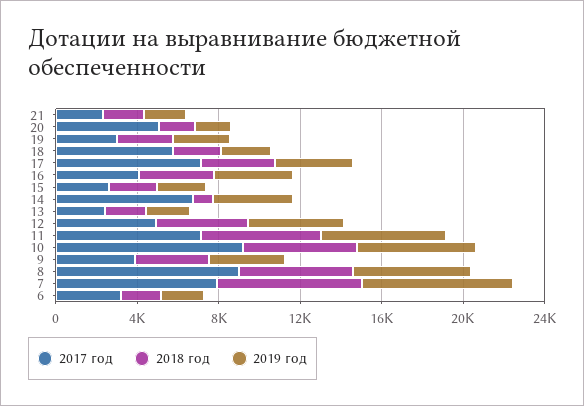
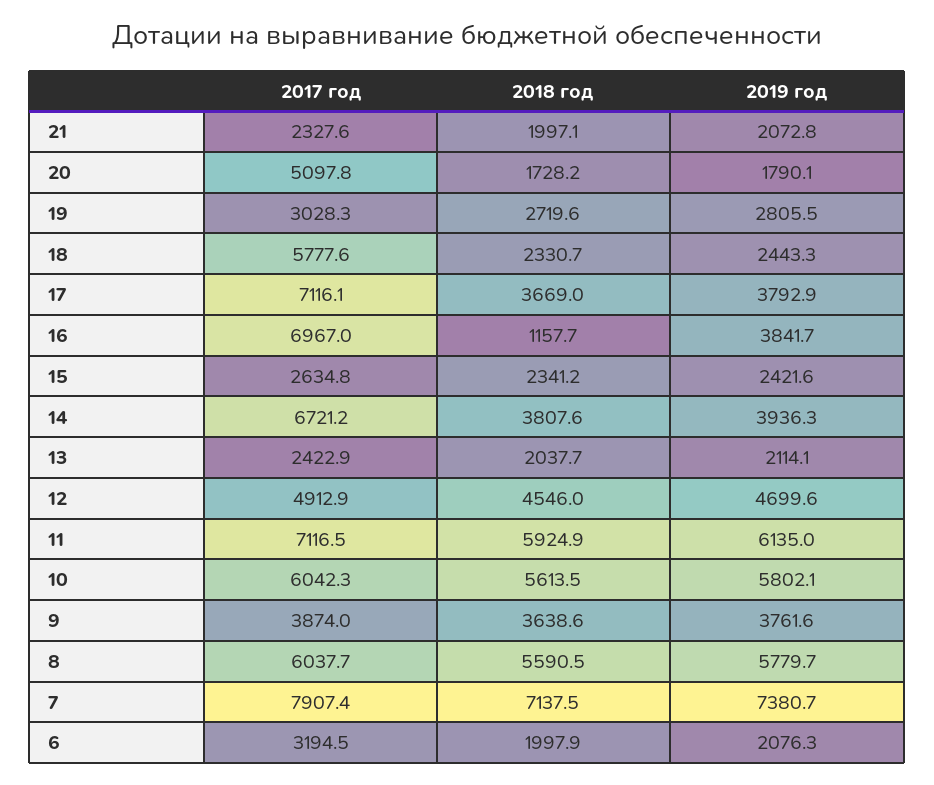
  {
    "2017 год": {
      "21": 2327.6,
      "20": 5097.8,
      "19": 3028.3,
      "18": 5777.6,
      "17": 7116.1,
-     "16": 4000,
+     "16": 6967,
      "15": 2634.8,
      "14": 6721.2,
      "13": 2422.9,
      "12": 4912.9,
      "11": 7116.5,
-     "10": 9000,
+     "10": 6042.3,
      "9": 3874,
-     "8": 9000,
+     "8": 6037.7,
      "7": 7907.4,
      "6": 3194.5
    },
    "2018 год": {
      "21": 1997.1,
      "20": 1728.2,
      "19": 2719.6,
      "18": 2330.7,
      "17": 3669,
-     "16": 4000,
+     "16": 1157.7,
      "15": 2341.2,
-     "14": 1000,
+     "14": 3807.6,
      "13": 2037.7,
      "12": 4546,
      "11": 5924.9,
      "10": 5613.5,
      "9": 3638.6,
      "8": 5590.5,
      "7": 7137.5,
      "6": 1997.9
    },
    "2019 год": {
      "21": 2072.8,
      "20": 1790.1,
      "19": 2805.5,
      "18": 2443.3,
      "17": 3792.9,
      "16": 3841.7,
      "15": 2421.6,
      "14": 3936.3,
      "13": 2114.1,
      "12": 4699.6,
      "11": 6135,
      "10": 5802.1,
      "9": 3761.6,
      "8": 5779.7,
      "7": 7380.7,
      "6": 2076.3
    }
  }

